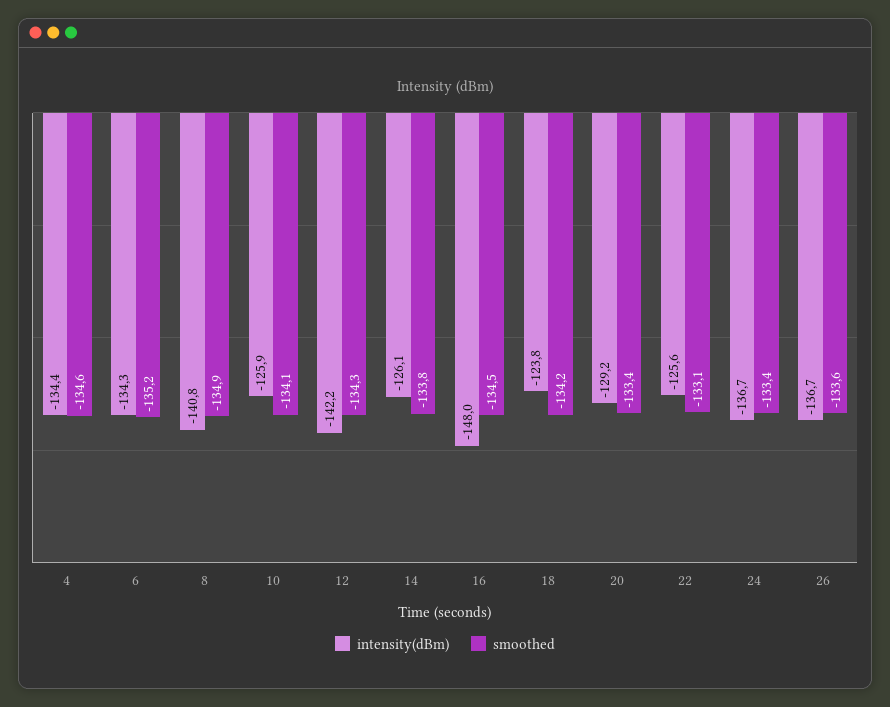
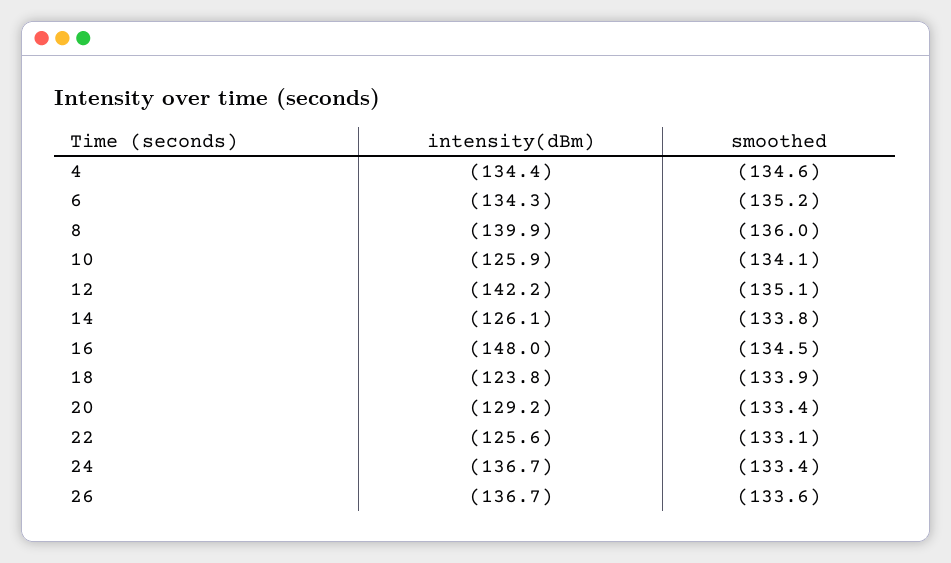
  {
    "intensity(dBm)": {
      "4": -134.4,
      "6": -134.3,
-     "8": -140.8,
+     "8": -139.9,
      "10": -125.9,
      "12": -142.2,
      "14": -126.1,
      "16": -148,
      "18": -123.8,
      "20": -129.2,
      "22": -125.6,
      "24": -136.7,
      "26": -136.7
    },
    "smoothed": {
      "4": -134.6,
      "6": -135.2,
-     "8": -134.9,
+     "8": -136,
      "10": -134.1,
-     "12": -134.3,
+     "12": -135.1,
      "14": -133.8,
      "16": -134.5,
-     "18": -134.2,
+     "18": -133.9,
      "20": -133.4,
      "22": -133.1,
      "24": -133.4,
      "26": -133.6
    }
  }

